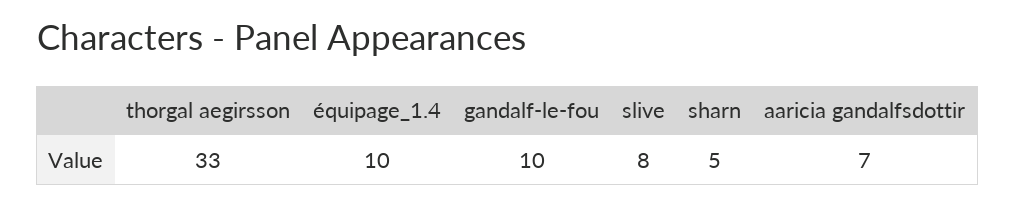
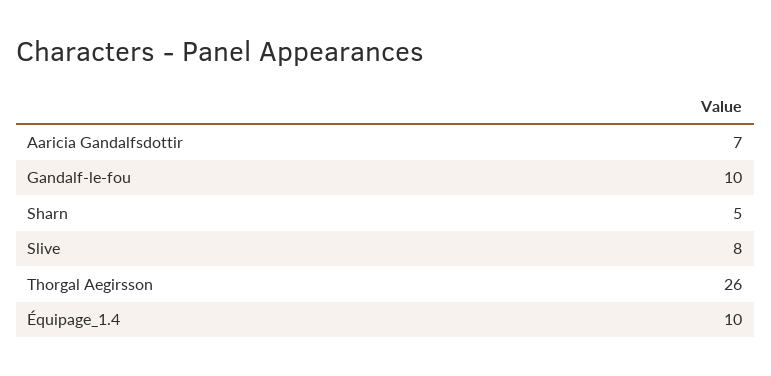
  {
-   "thorgal aegirsson": 33,
+   "thorgal aegirsson": 26,
    "équipage_1.4": 10,
    "gandalf-le-fou": 10,
    "slive": 8,
    "sharn": 5,
    "aaricia gandalfsdottir": 7
  }

